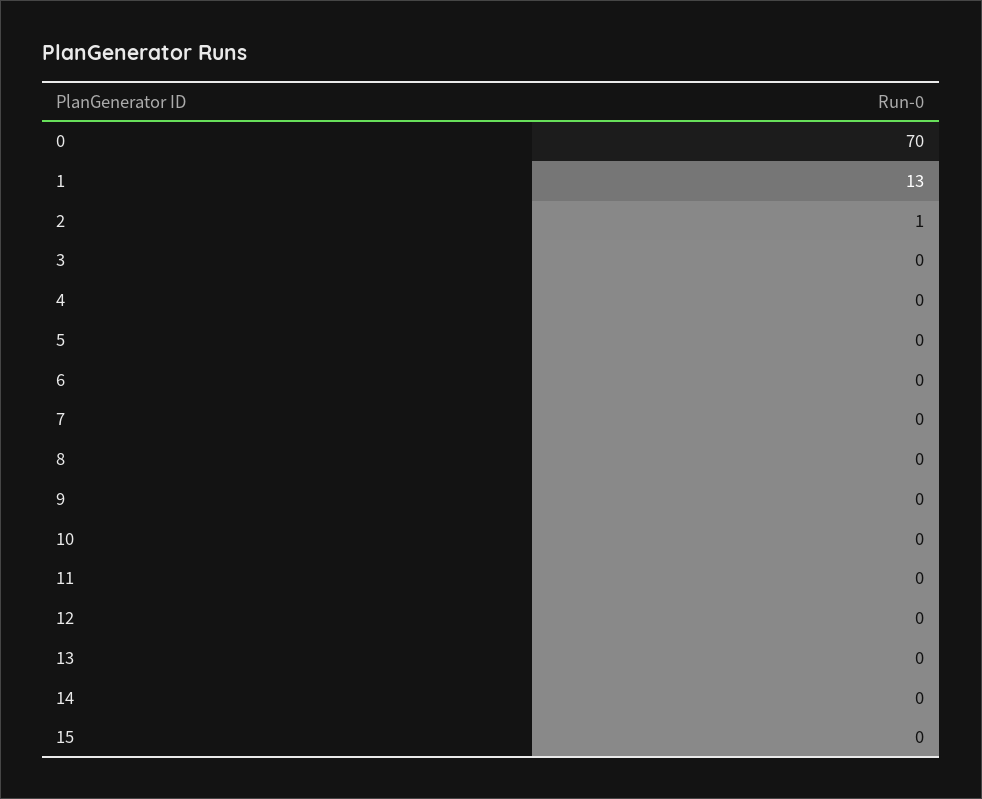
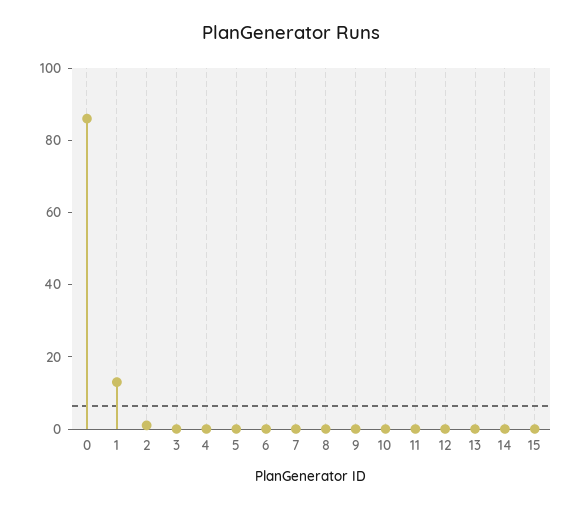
  {
-   "0": 70,
+   "0": 85,
    "1": 13,
    "2": 1,
    "3": 0,
    "4": 0,
    "5": 0,
    "6": 0,
    "7": 0,
    "8": 0,
    "9": 0,
    "10": 0,
    "11": 0,
    "12": 0,
    "13": 0,
    "14": 0,
    "15": 0
  }

